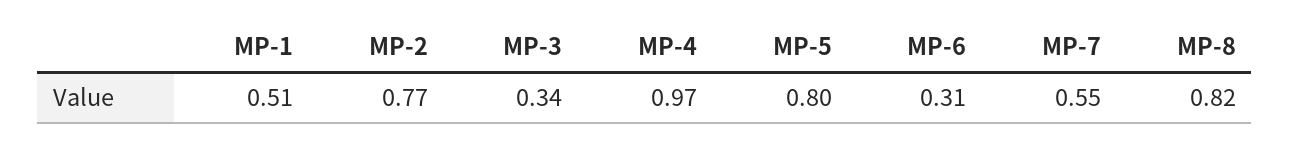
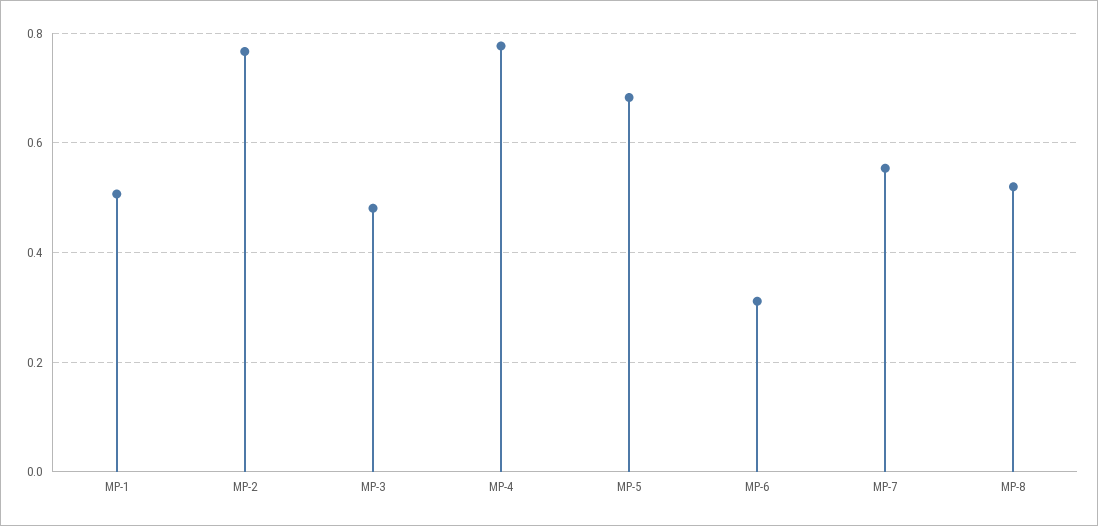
  {
    "MP-1": 0.51,
    "MP-2": 0.77,
-   "MP-3": 0.34,
+   "MP-3": 0.48,
-   "MP-4": 0.97,
+   "MP-4": 0.78,
-   "MP-5": 0.8,
+   "MP-5": 0.68,
    "MP-6": 0.31,
    "MP-7": 0.55,
-   "MP-8": 0.82
+   "MP-8": 0.52
  }

